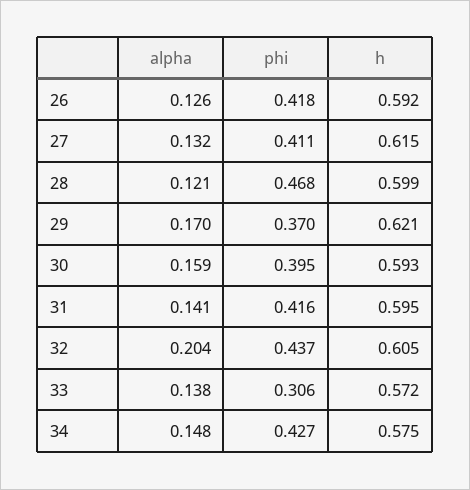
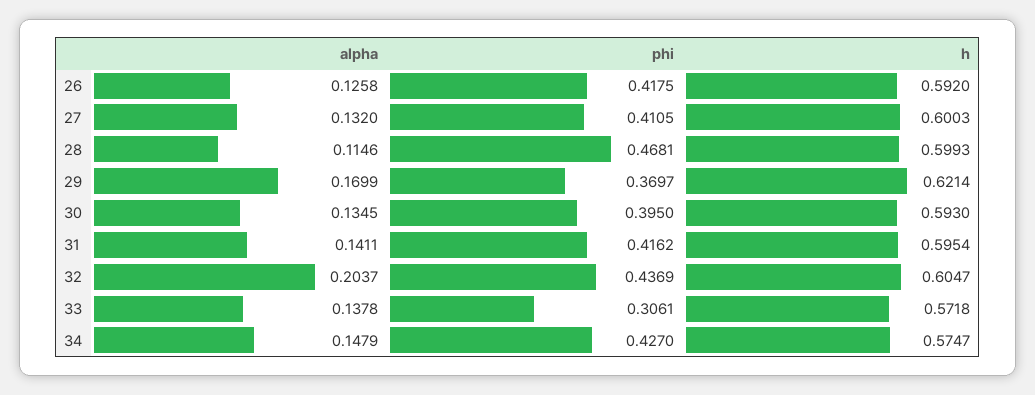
  {
    "alpha": {
      "26": 0.1258,
      "27": 0.132,
-     "28": 0.121,
+     "28": 0.1146,
      "29": 0.1699,
-     "30": 0.159,
+     "30": 0.1345,
      "31": 0.1411,
      "32": 0.2037,
      "33": 0.1378,
      "34": 0.1479
    },
    "phi": {
      "26": 0.4175,
      "27": 0.4105,
      "28": 0.4681,
      "29": 0.3697,
      "30": 0.395,
      "31": 0.4162,
      "32": 0.4369,
      "33": 0.3061,
      "34": 0.427
    },
    "h": {
      "26": 0.592,
-     "27": 0.615,
+     "27": 0.6003,
      "28": 0.5993,
      "29": 0.6214,
      "30": 0.593,
      "31": 0.5954,
      "32": 0.6047,
      "33": 0.5718,
      "34": 0.5747
    }
  }

